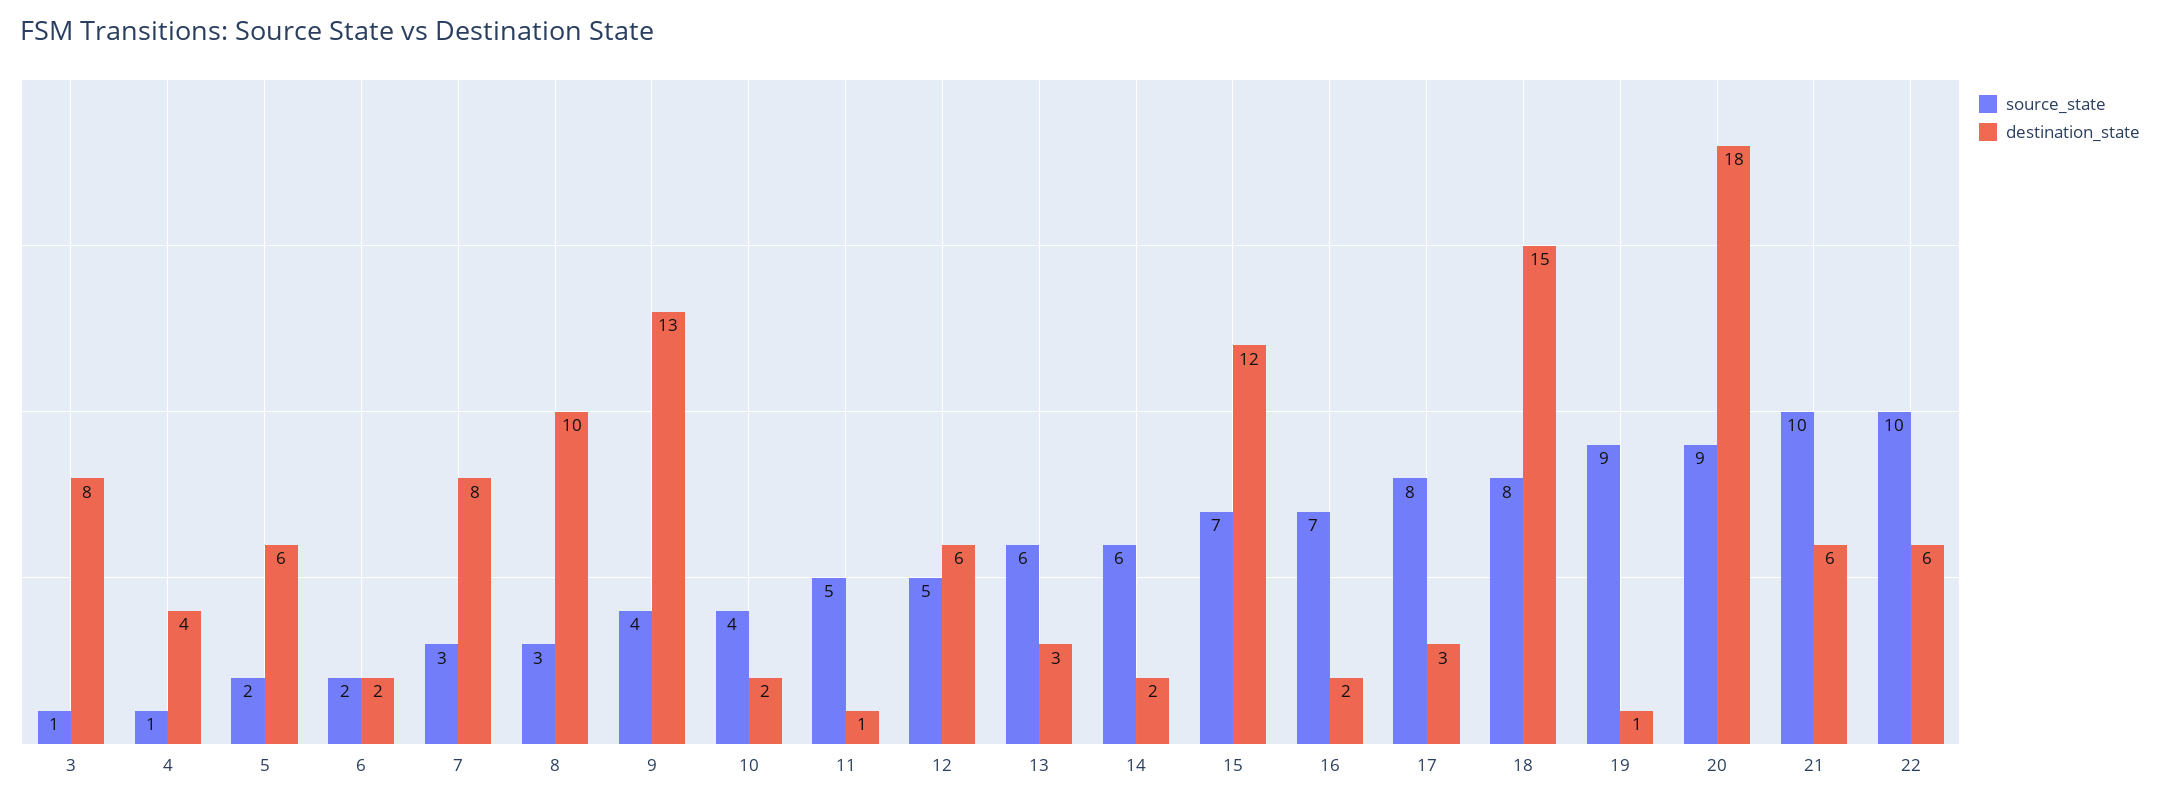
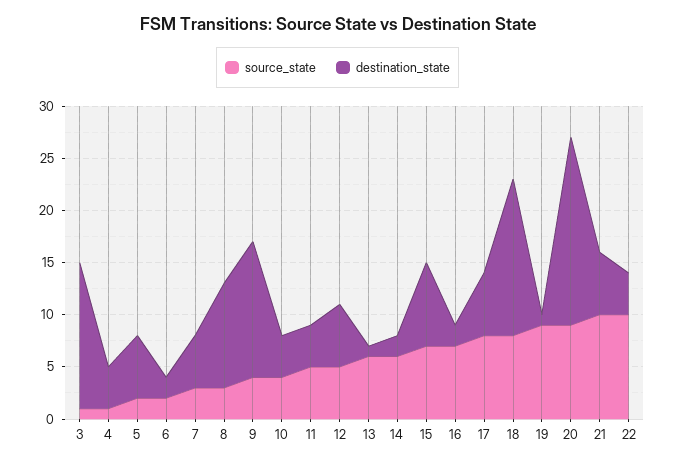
  {
    "source_state": {
      "3": 1,
      "4": 1,
      "5": 2,
      "6": 2,
      "7": 3,
      "8": 3,
      "9": 4,
      "10": 4,
      "11": 5,
      "12": 5,
      "13": 6,
      "14": 6,
      "15": 7,
      "16": 7,
      "17": 8,
      "18": 8,
      "19": 9,
      "20": 9,
      "21": 10,
      "22": 10
    },
    "destination_state": {
-     "3": 8,
+     "3": 14,
      "4": 4,
      "5": 6,
      "6": 2,
-     "7": 8,
+     "7": 5,
      "8": 10,
      "9": 13,
-     "10": 2,
+     "10": 4,
-     "11": 1,
+     "11": 4,
      "12": 6,
-     "13": 3,
+     "13": 1,
      "14": 2,
-     "15": 12,
+     "15": 8,
      "16": 2,
-     "17": 3,
+     "17": 6,
      "18": 15,
      "19": 1,
      "20": 18,
      "21": 6,
-     "22": 6
+     "22": 4
    }
  }

